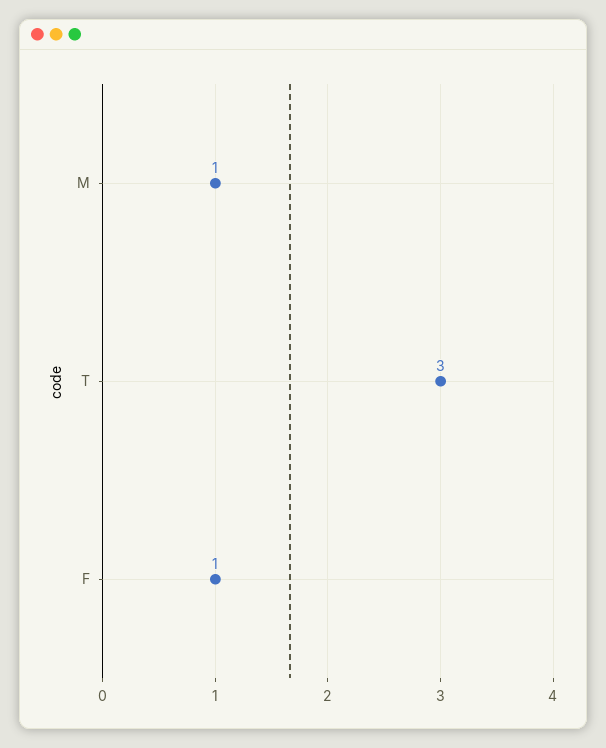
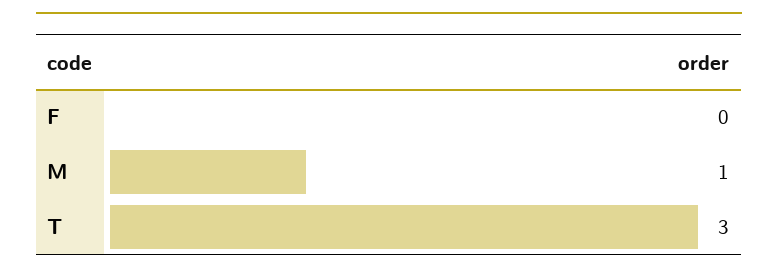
  {
    "M": 1,
    "T": 3,
-   "F": 1
+   "F": 0
  }

